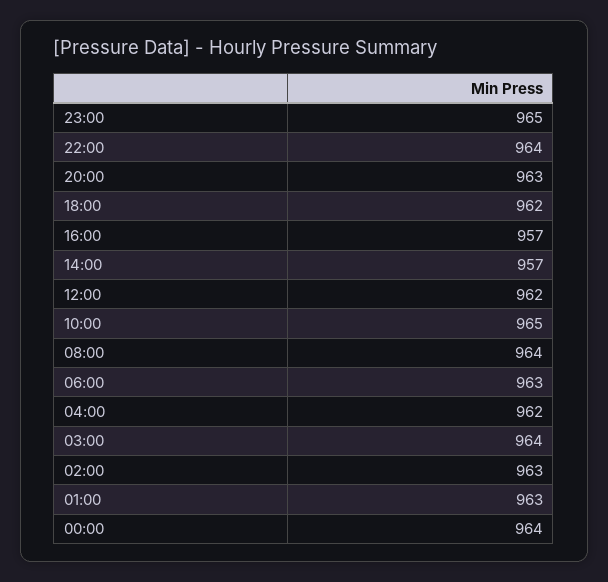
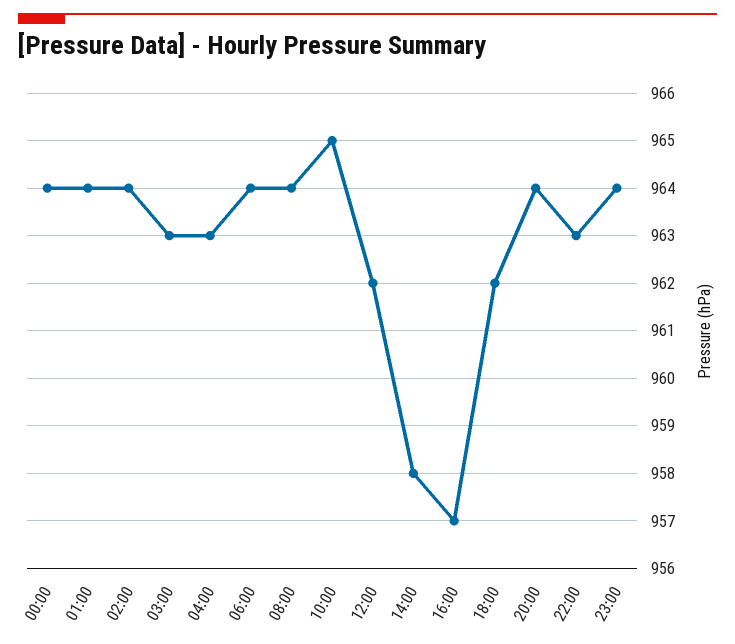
  {
-   "23:00": 965,
+   "23:00": 964,
-   "22:00": 964,
+   "22:00": 963,
-   "20:00": 963,
+   "20:00": 964,
    "18:00": 962,
    "16:00": 957,
-   "14:00": 957,
+   "14:00": 958,
    "12:00": 962,
    "10:00": 965,
    "08:00": 964,
-   "06:00": 963,
+   "06:00": 964,
-   "04:00": 962,
+   "04:00": 963,
-   "03:00": 964,
+   "03:00": 963,
-   "02:00": 963,
+   "02:00": 964,
-   "01:00": 963,
+   "01:00": 964,
    "00:00": 964
  }

